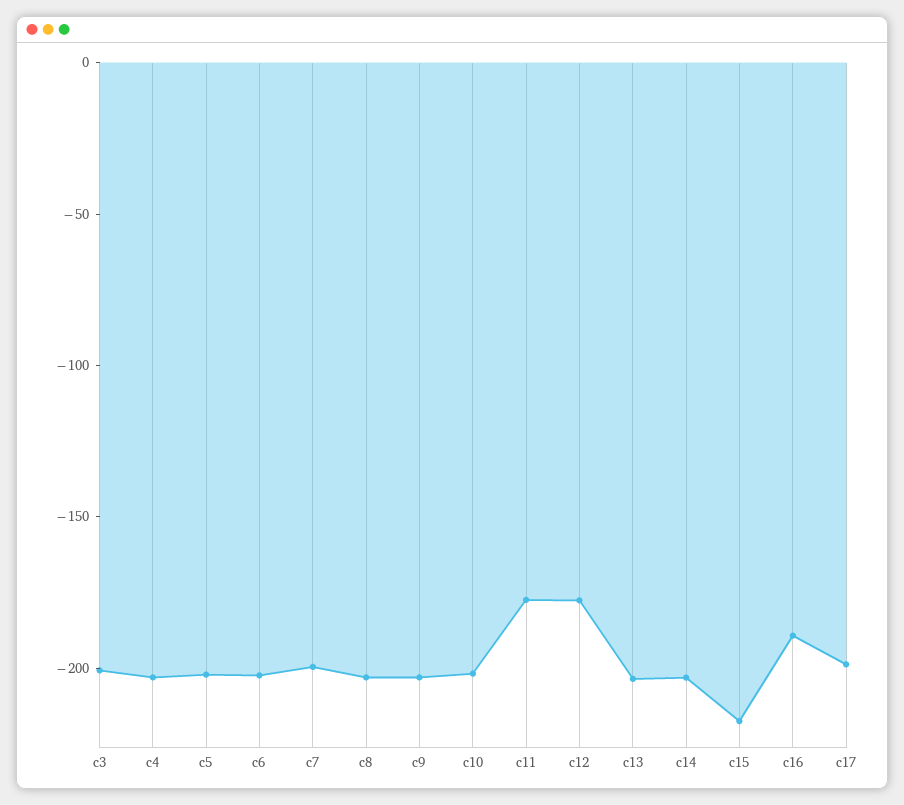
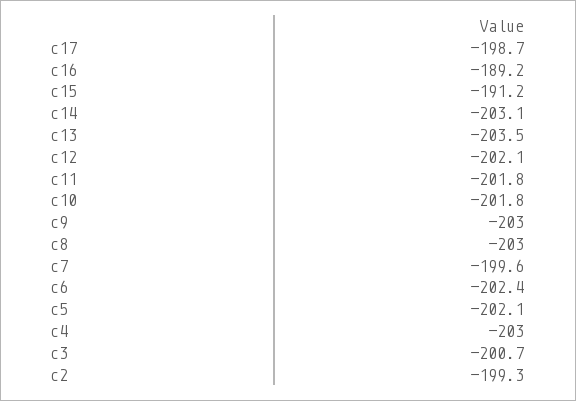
  {
    "c3": -200.7,
    "c4": -203,
    "c5": -202.1,
    "c6": -202.4,
    "c7": -199.6,
    "c8": -203,
    "c9": -203,
    "c10": -201.8,
-   "c11": -180,
+   "c11": -201.8,
-   "c12": -180,
+   "c12": -202.1,
    "c13": -203.5,
    "c14": -203.1,
-   "c15": -220,
+   "c15": -191.2,
    "c16": -189.2,
-   "c17": -198.7
+   "c17": -198.7,
+   "c2": -199.3
  }

